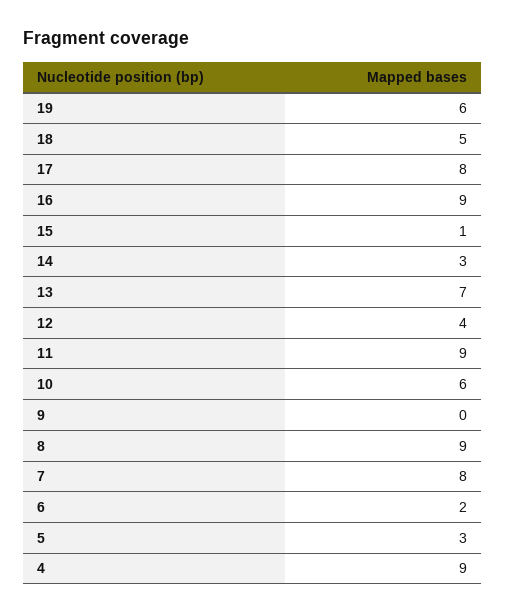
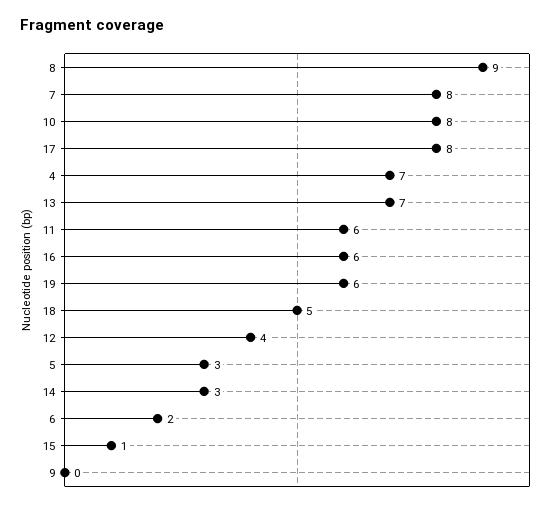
  {
    "19": 6,
    "18": 5,
    "17": 8,
-   "16": 9,
+   "16": 6,
    "15": 1,
    "14": 3,
    "13": 7,
    "12": 4,
-   "11": 9,
+   "11": 6,
-   "10": 6,
+   "10": 8,
    "9": 0,
    "8": 9,
    "7": 8,
    "6": 2,
    "5": 3,
-   "4": 9
+   "4": 7
  }

